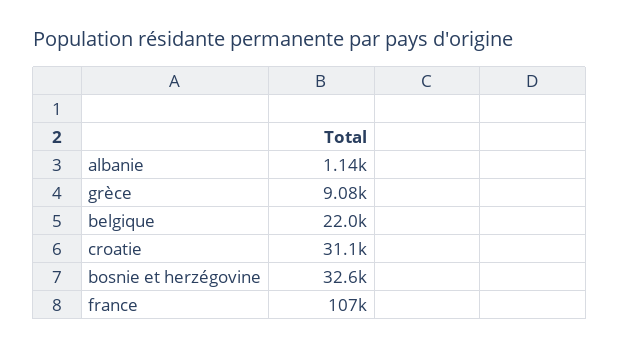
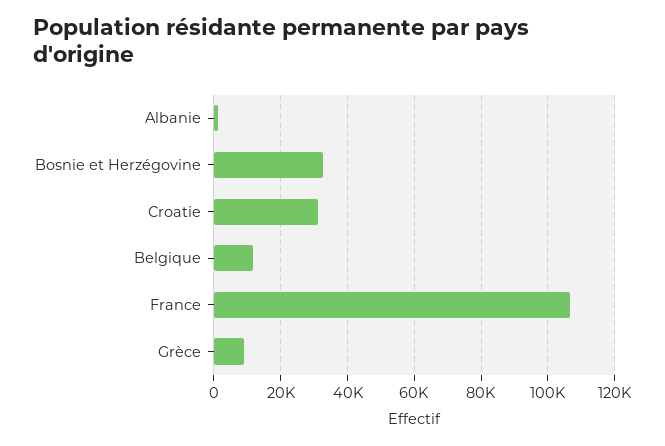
  {
    "albanie": 1140,
    "grèce": 9080,
-   "belgique": 22000,
+   "belgique": 12000,
    "croatie": 31100,
    "bosnie et herzégovine": 32600,
    "france": 107000
  }

